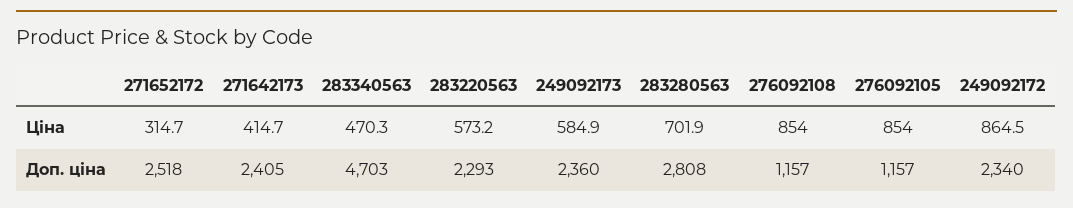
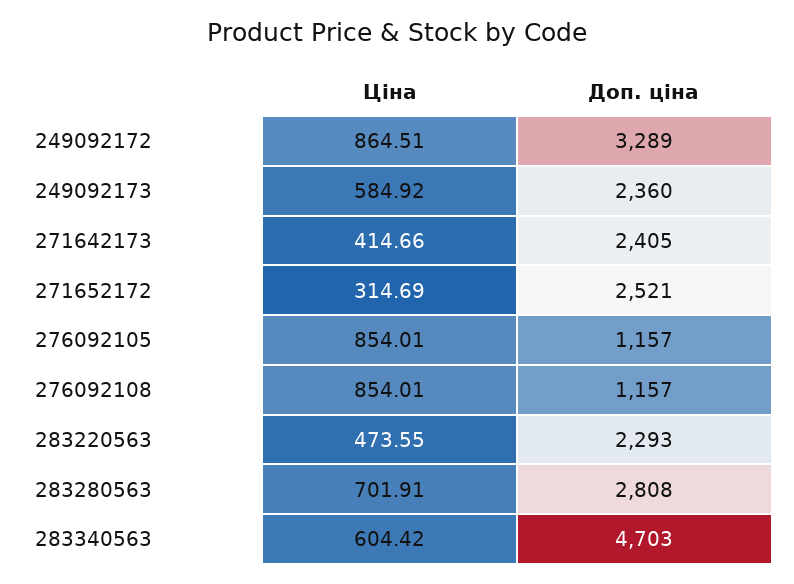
  {
    "271652172": {
      "Ціна": 314.69,
-     "Доп. ціна": 2518
+     "Доп. ціна": 2521
    },
    "271642173": {
      "Ціна": 414.66,
      "Доп. ціна": 2405
    },
    "283340563": {
-     "Ціна": 470.3,
+     "Ціна": 604.42,
      "Доп. ціна": 4703
    },
    "283220563": {
-     "Ціна": 573.2,
+     "Ціна": 473.55,
      "Доп. ціна": 2293
    },
    "249092173": {
      "Ціна": 584.92,
      "Доп. ціна": 2360
    },
    "283280563": {
      "Ціна": 701.91,
      "Доп. ціна": 2808
    },
    "276092108": {
      "Ціна": 854.01,
      "Доп. ціна": 1157
    },
    "276092105": {
      "Ціна": 854.01,
      "Доп. ціна": 1157
    },
    "249092172": {
      "Ціна": 864.51,
-     "Доп. ціна": 2340
+     "Доп. ціна": 3289
    }
  }

